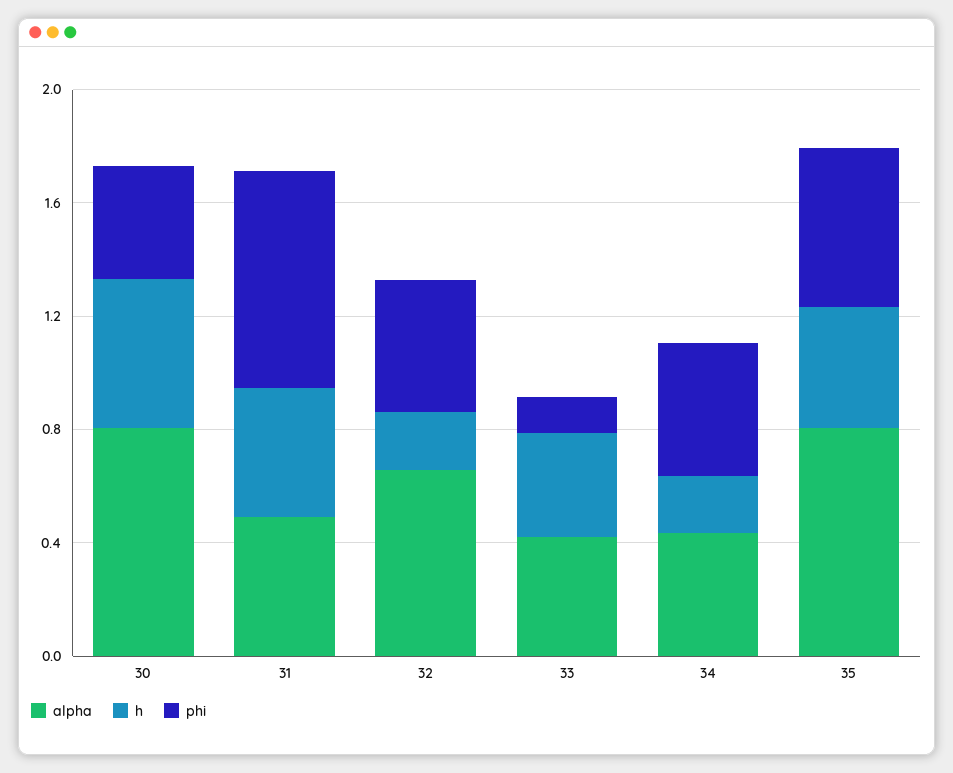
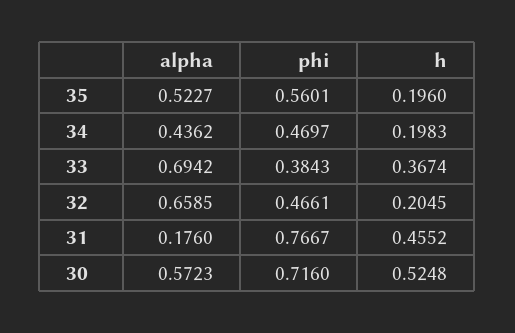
  {
    "alpha": {
-     "30": 0.8,
+     "30": 0.5723,
-     "31": 0.5,
+     "31": 0.176,
      "32": 0.6585,
-     "33": 0.4,
+     "33": 0.6942,
      "34": 0.4362,
-     "35": 0.8
+     "35": 0.5227
    },
    "h": {
      "30": 0.5248,
      "31": 0.4552,
      "32": 0.2045,
      "33": 0.3674,
      "34": 0.1983,
-     "35": 0.4
+     "35": 0.196
    },
    "phi": {
-     "30": 0.4,
+     "30": 0.716,
      "31": 0.7667,
      "32": 0.4661,
-     "33": 0.1,
+     "33": 0.3843,
      "34": 0.4697,
      "35": 0.5601
    }
  }

